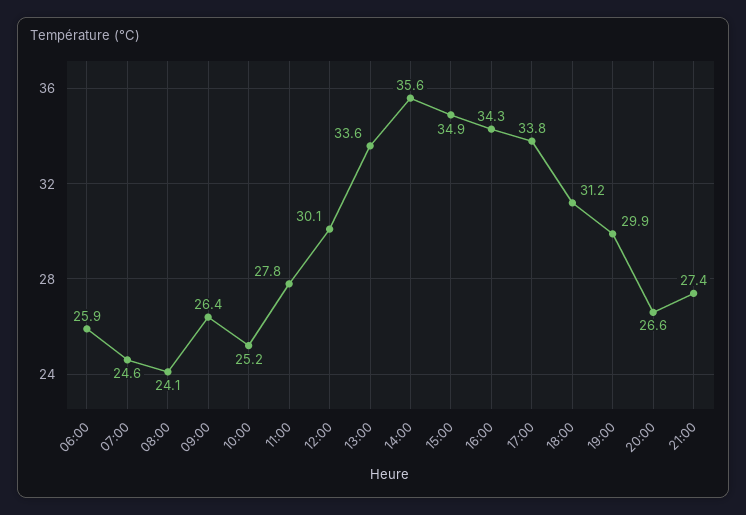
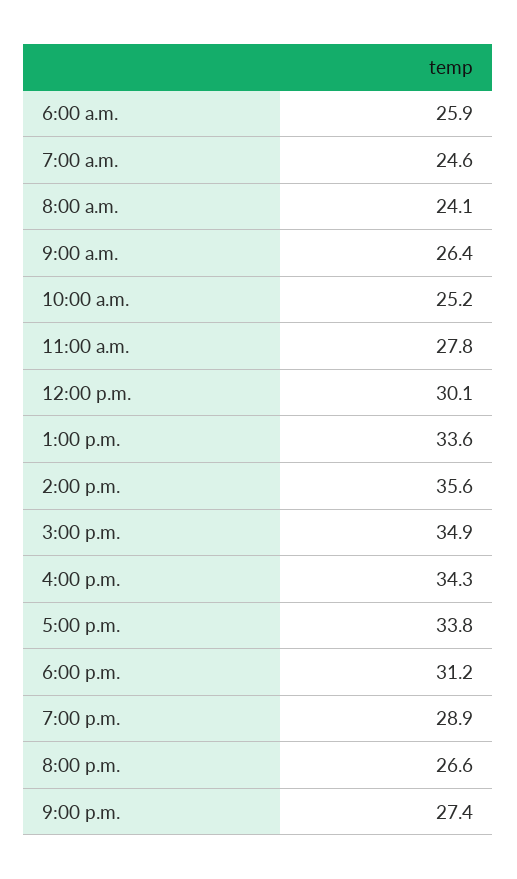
  {
    "06:00": 25.9,
    "07:00": 24.6,
    "08:00": 24.1,
    "09:00": 26.4,
    "10:00": 25.2,
    "11:00": 27.8,
    "12:00": 30.1,
    "13:00": 33.6,
    "14:00": 35.6,
    "15:00": 34.9,
    "16:00": 34.3,
    "17:00": 33.8,
    "18:00": 31.2,
-   "19:00": 29.9,
+   "19:00": 28.9,
    "20:00": 26.6,
    "21:00": 27.4
  }

